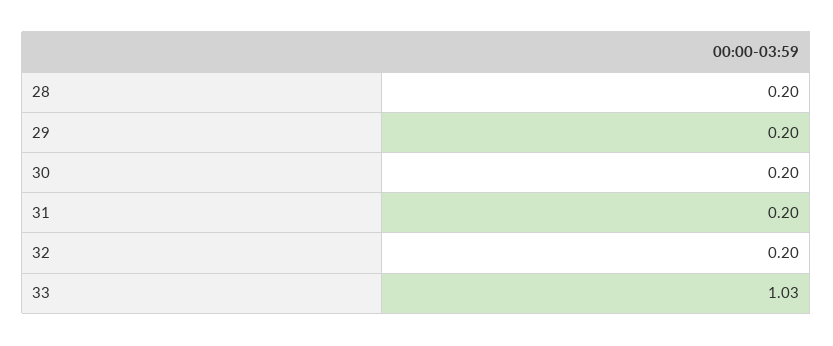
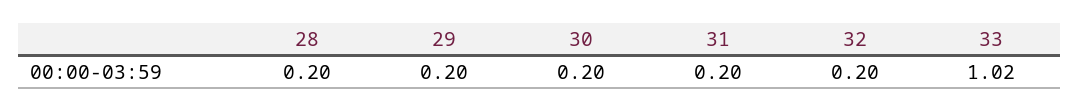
  {
    "28": 0.2,
    "29": 0.2,
    "30": 0.2,
    "31": 0.2,
    "32": 0.2,
-   "33": 1.03
+   "33": 1.02
  }

